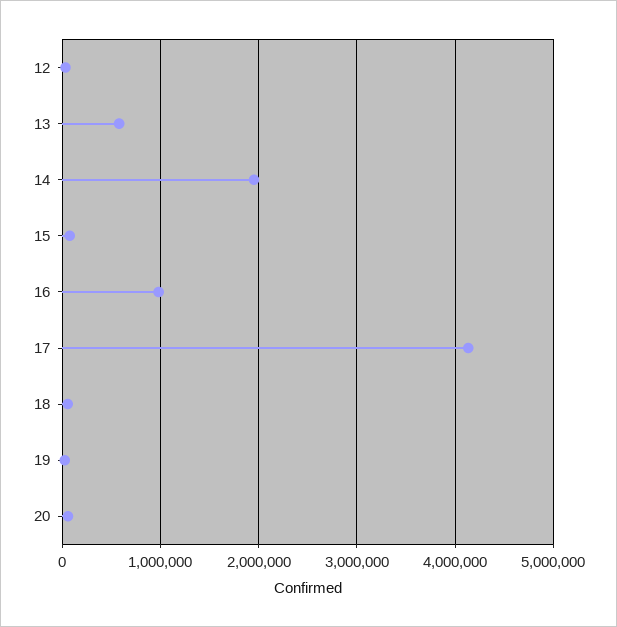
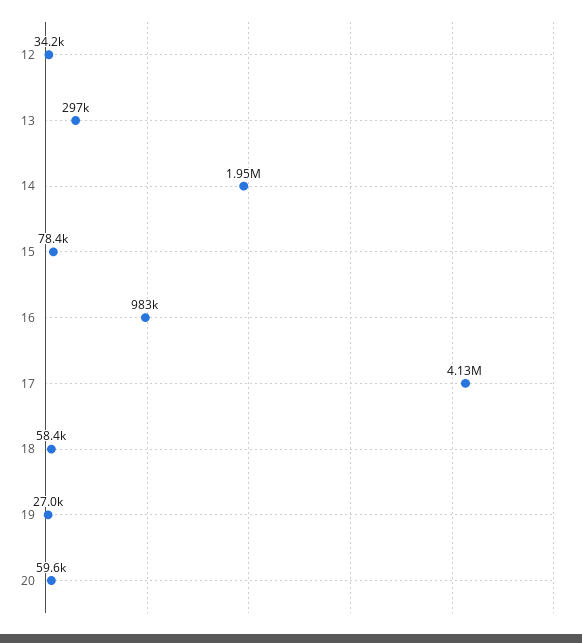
  {
    "12": 34200,
-   "13": 600000,
+   "13": 297000,
    "14": 1950000,
    "15": 78400,
    "16": 983000,
    "17": 4130000,
    "18": 58400,
    "19": 27000,
    "20": 59600
  }

